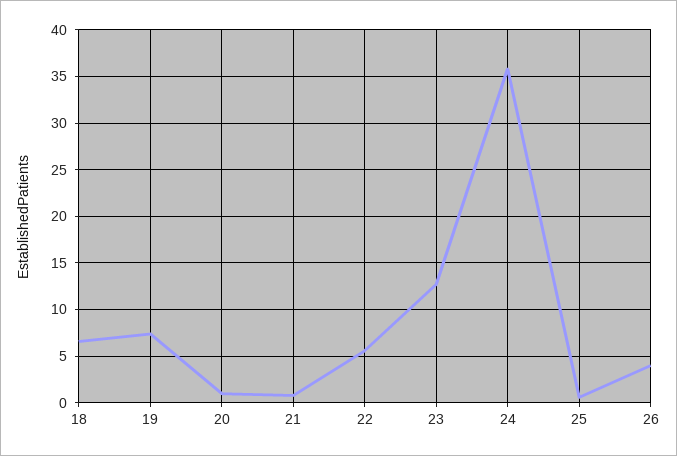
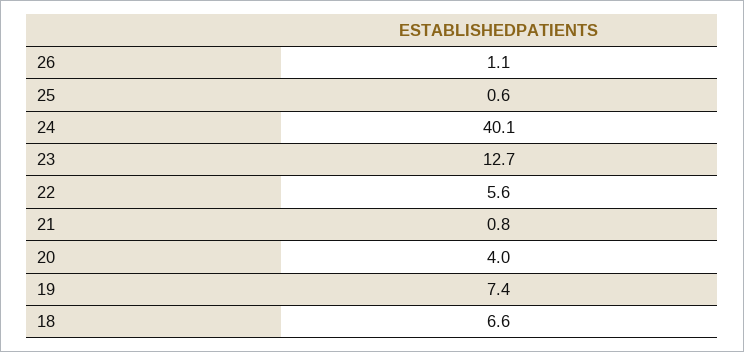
  {
    "18": 6.6,
    "19": 7.4,
-   "20": 1,
+   "20": 4,
    "21": 0.8,
    "22": 5.6,
    "23": 12.7,
-   "24": 36,
+   "24": 40.1,
    "25": 0.6,
-   "26": 4
+   "26": 1.1
  }

